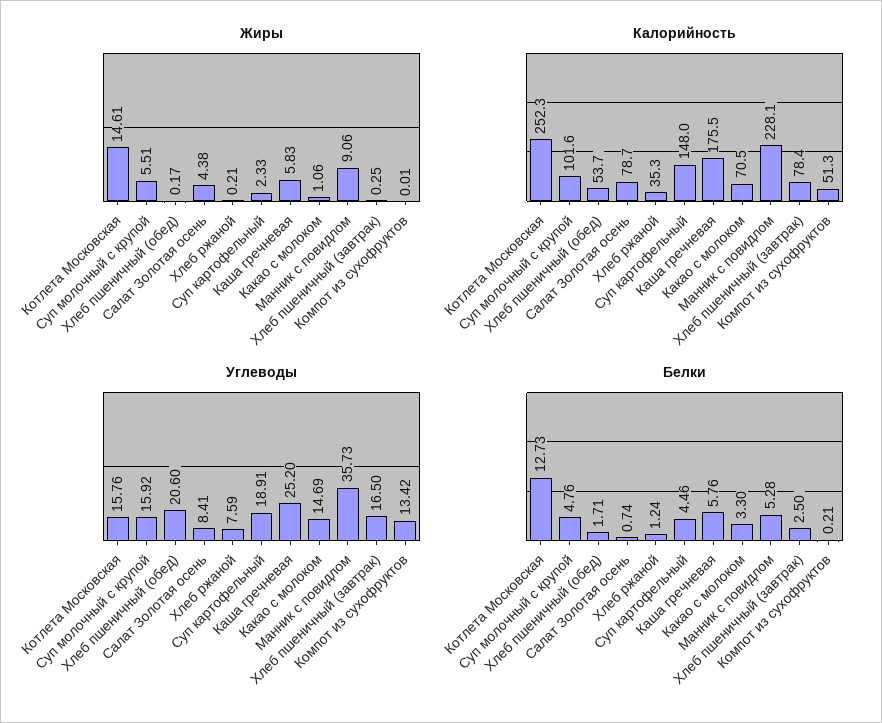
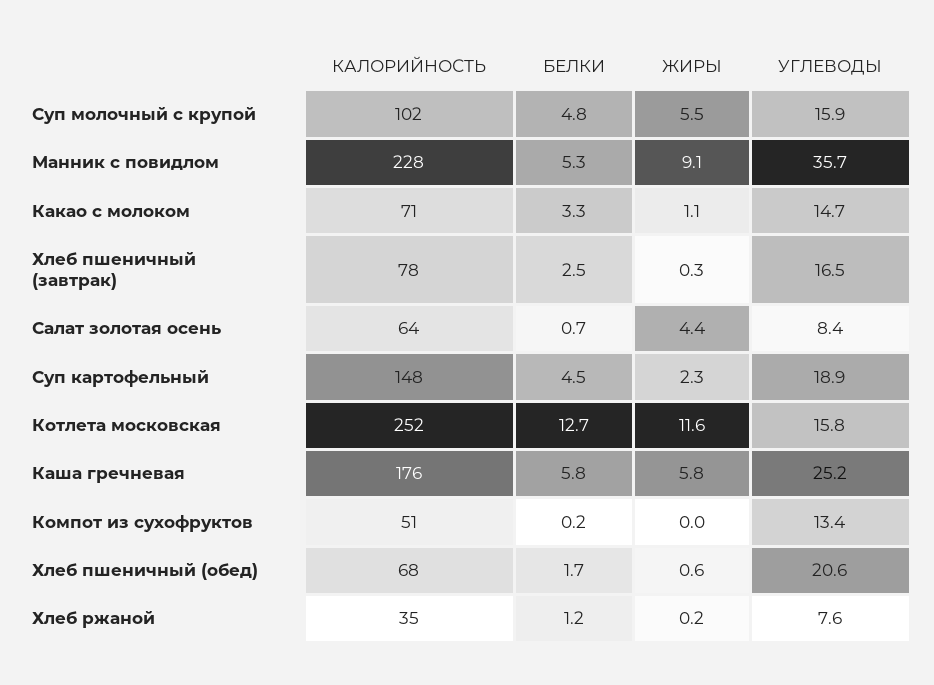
  {
    "Жиры": {
-     "Котлета Московская": 14.61,
+     "Котлета Московская": 11.6,
      "Суп молочный с крупой": 5.51,
-     "Хлеб пшеничный (обед)": 0.17,
+     "Хлеб пшеничный (обед)": 0.6,
      "Салат Золотая осень": 4.38,
      "Хлеб ржаной": 0.21,
      "Суп картофельный": 2.33,
      "Каша гречневая": 5.83,
      "Какао с молоком": 1.06,
      "Манник с повидлом": 9.06,
      "Хлеб пшеничный (завтрак)": 0.25,
      "Компот из сухофруктов": 0.01
    },
    "Калорийность": {
      "Котлета Московская": 252.3,
      "Суп молочный с крупой": 101.6,
-     "Хлеб пшеничный (обед)": 53.7,
+     "Хлеб пшеничный (обед)": 68,
-     "Салат Золотая осень": 78.7,
+     "Салат Золотая осень": 64,
      "Хлеб ржаной": 35.3,
      "Суп картофельный": 148,
      "Каша гречневая": 175.5,
      "Какао с молоком": 70.5,
      "Манник с повидлом": 228.1,
      "Хлеб пшеничный (завтрак)": 78.4,
      "Компот из сухофруктов": 51.3
    },
    "Углеводы": {
      "Котлета Московская": 15.76,
      "Суп молочный с крупой": 15.92,
      "Хлеб пшеничный (обед)": 20.6,
      "Салат Золотая осень": 8.41,
      "Хлеб ржаной": 7.59,
      "Суп картофельный": 18.91,
      "Каша гречневая": 25.2,
      "Какао с молоком": 14.69,
      "Манник с повидлом": 35.73,
      "Хлеб пшеничный (завтрак)": 16.5,
      "Компот из сухофруктов": 13.42
    },
    "Белки": {
      "Котлета Московская": 12.73,
      "Суп молочный с крупой": 4.76,
      "Хлеб пшеничный (обед)": 1.71,
      "Салат Золотая осень": 0.74,
      "Хлеб ржаной": 1.24,
      "Суп картофельный": 4.46,
      "Каша гречневая": 5.76,
      "Какао с молоком": 3.3,
      "Манник с повидлом": 5.28,
      "Хлеб пшеничный (завтрак)": 2.5,
      "Компот из сухофруктов": 0.21
    }
  }

